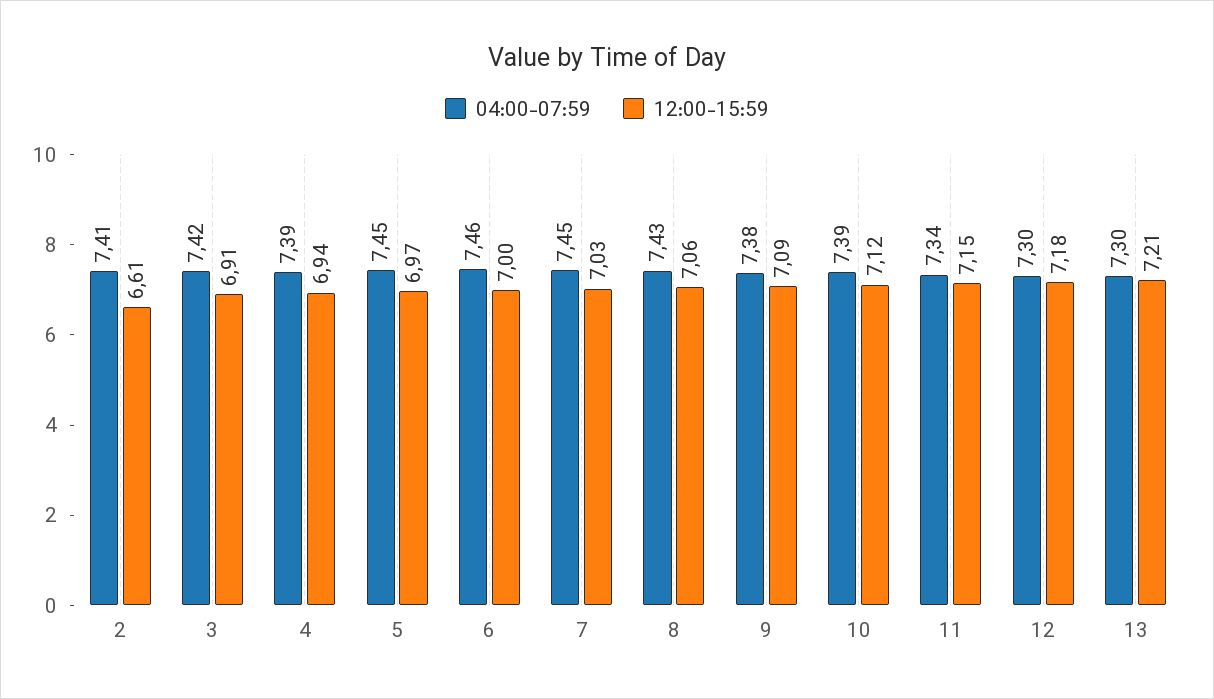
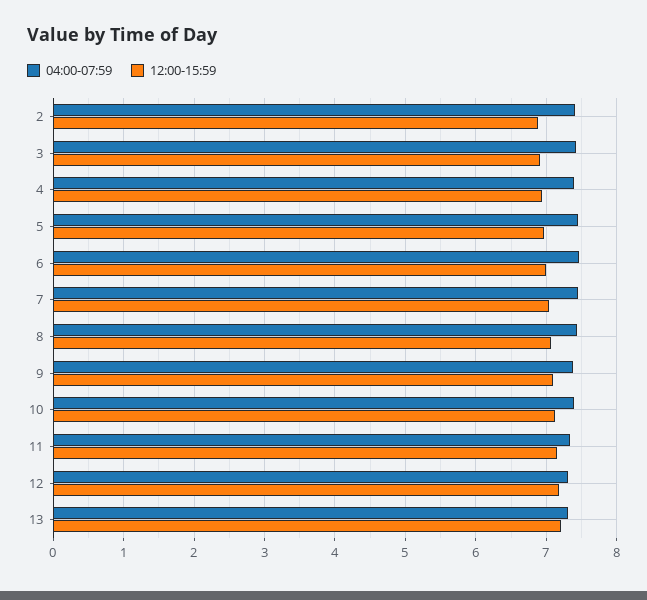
  {
    "04:00-07:59": {
      "2": 7.41,
      "3": 7.42,
      "4": 7.39,
      "5": 7.45,
      "6": 7.46,
      "7": 7.45,
      "8": 7.43,
      "9": 7.38,
      "10": 7.39,
      "11": 7.34,
      "12": 7.3,
      "13": 7.3
    },
    "12:00-15:59": {
-     "2": 6.61,
+     "2": 6.9,
      "3": 6.91,
      "4": 6.94,
      "5": 6.97,
      "6": 7,
      "7": 7.03,
      "8": 7.06,
      "9": 7.09,
      "10": 7.12,
      "11": 7.15,
      "12": 7.18,
      "13": 7.21
    }
  }

